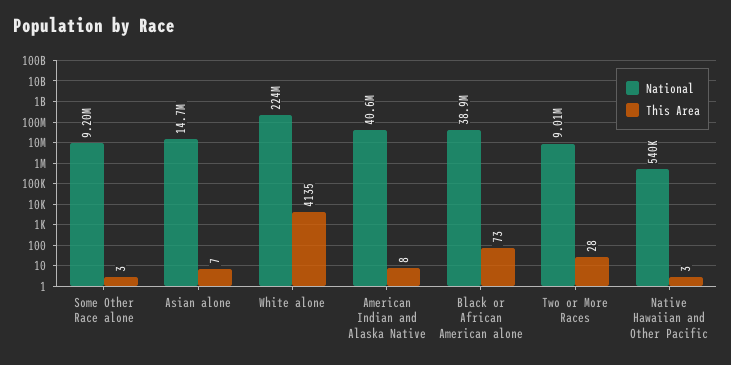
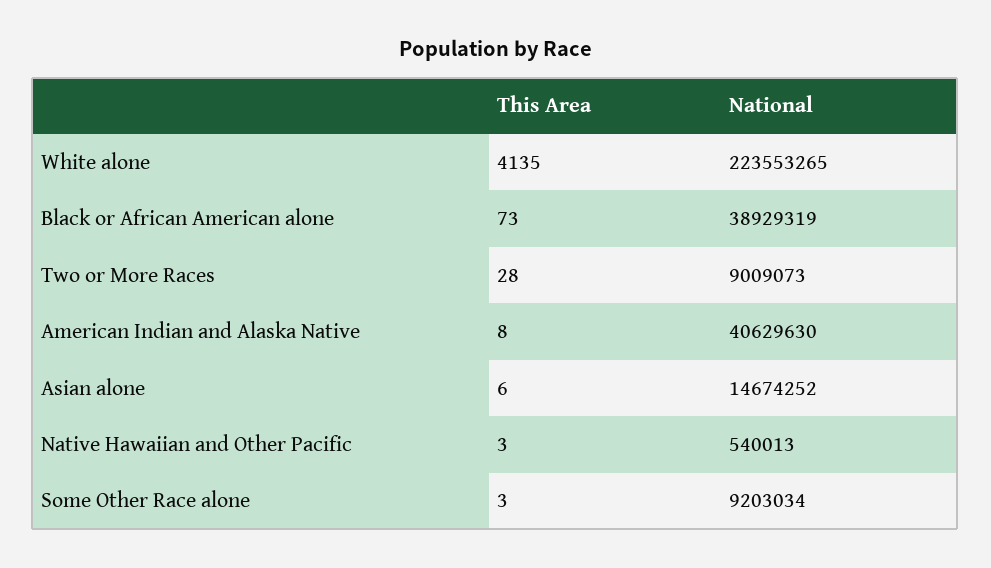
  {
    "National": {
      "Some Other Race alone": 9203034,
      "Asian alone": 14674252,
      "White alone": 223553265,
      "American Indian and Alaska Native": 40629630,
      "Black or African American alone": 38929319,
      "Two or More Races": 9009073,
      "Native Hawaiian and Other Pacific": 540013
    },
    "This Area": {
      "Some Other Race alone": 3,
-     "Asian alone": 7,
+     "Asian alone": 6,
      "White alone": 4135,
      "American Indian and Alaska Native": 8,
      "Black or African American alone": 73,
      "Two or More Races": 28,
      "Native Hawaiian and Other Pacific": 3
    }
  }

